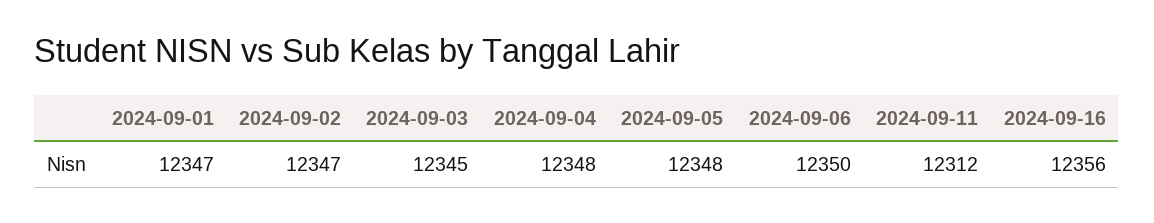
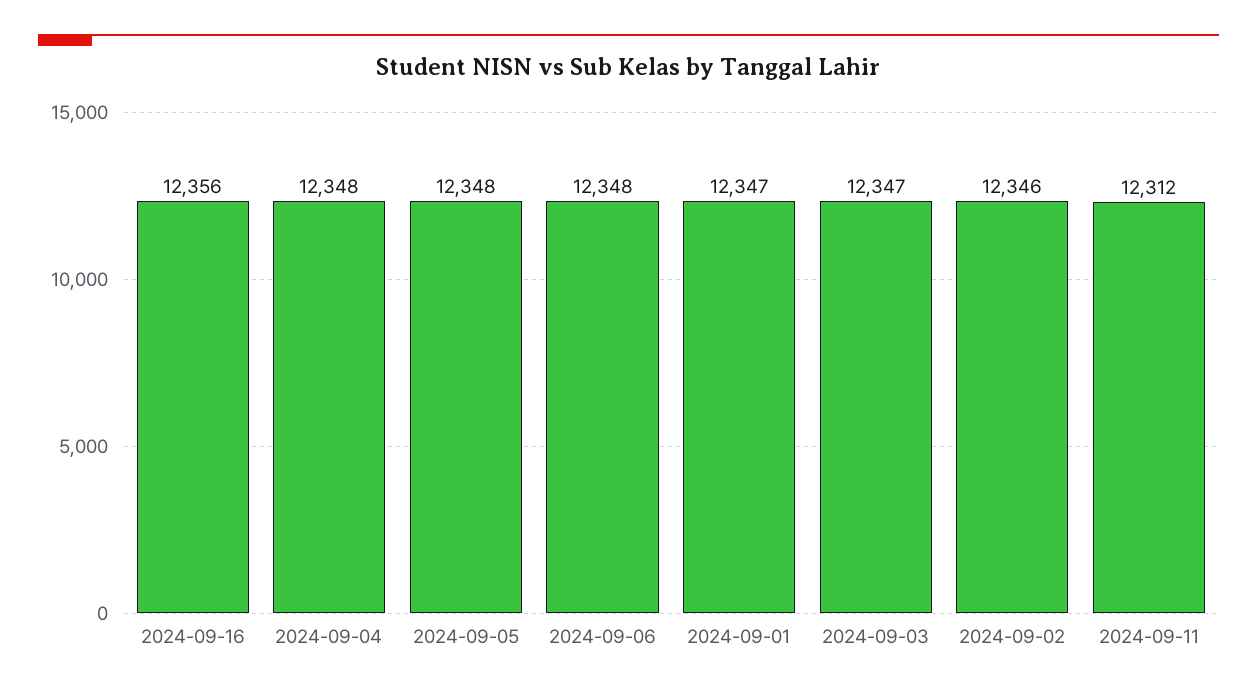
  {
    "2024-09-01": 12347,
-   "2024-09-02": 12347,
+   "2024-09-02": 12346,
-   "2024-09-03": 12345,
+   "2024-09-03": 12347,
    "2024-09-04": 12348,
    "2024-09-05": 12348,
-   "2024-09-06": 12350,
+   "2024-09-06": 12348,
    "2024-09-11": 12312,
    "2024-09-16": 12356
  }

